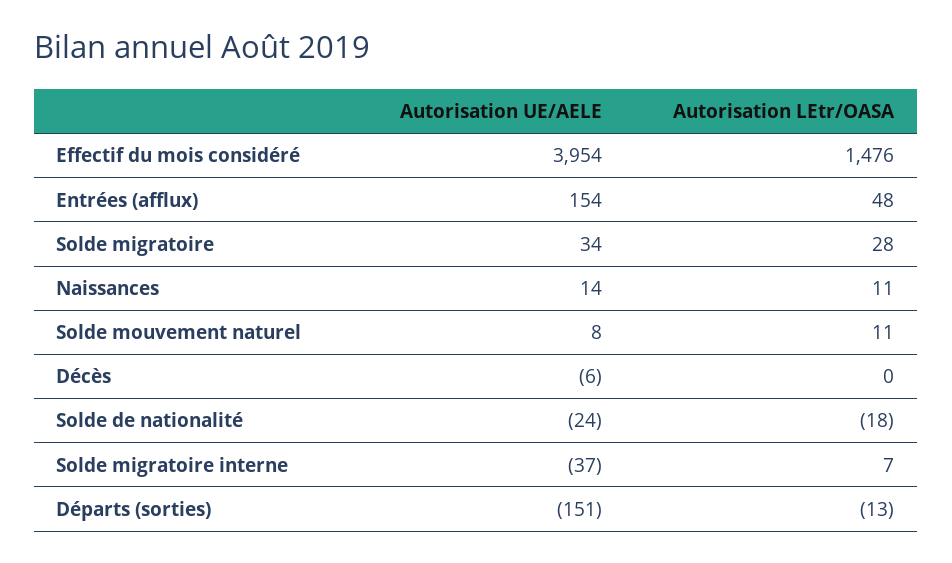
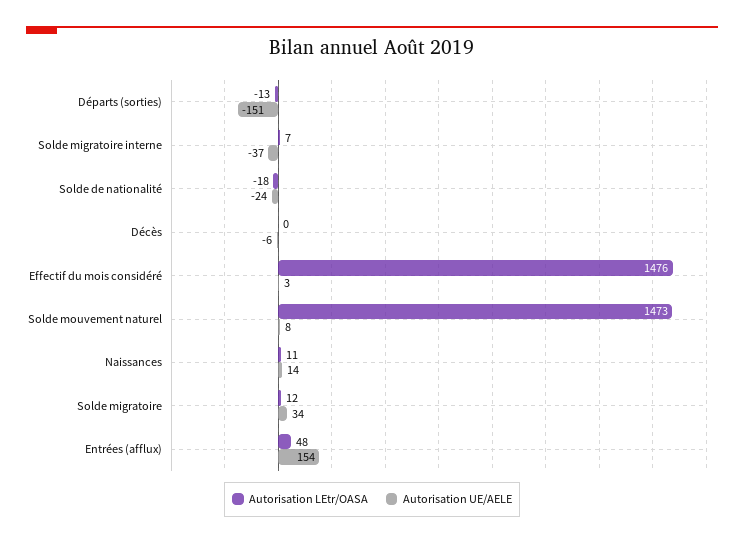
  {
    "Autorisation UE/AELE": {
-     "Effectif du mois considéré": 3954,
+     "Effectif du mois considéré": 3,
      "Entrées (afflux)": 154,
      "Solde migratoire": 34,
      "Naissances": 14,
      "Solde mouvement naturel": 8,
      "Décès": -6,
      "Solde de nationalité": -24,
      "Solde migratoire interne": -37,
      "Départs (sorties)": -151
    },
    "Autorisation LEtr/OASA": {
      "Effectif du mois considéré": 1476,
      "Entrées (afflux)": 48,
-     "Solde migratoire": 28,
+     "Solde migratoire": 12,
      "Naissances": 11,
-     "Solde mouvement naturel": 11,
+     "Solde mouvement naturel": 1473,
      "Décès": 0,
      "Solde de nationalité": -18,
      "Solde migratoire interne": 7,
      "Départs (sorties)": -13
    }
  }

